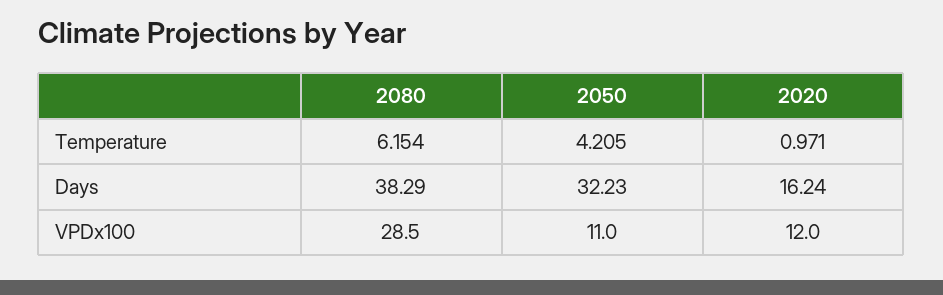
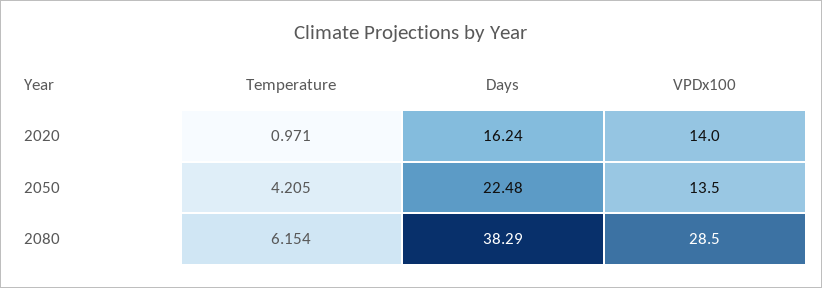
  {
    "2080": {
      "Temperature": 6.154,
      "Days": 38.29,
      "VPDx100": 28.5
    },
    "2050": {
      "Temperature": 4.205,
-     "Days": 32.23,
+     "Days": 22.48,
-     "VPDx100": 11
+     "VPDx100": 13.5
    },
    "2020": {
      "Temperature": 0.971,
      "Days": 16.24,
-     "VPDx100": 12
+     "VPDx100": 14
    }
  }

